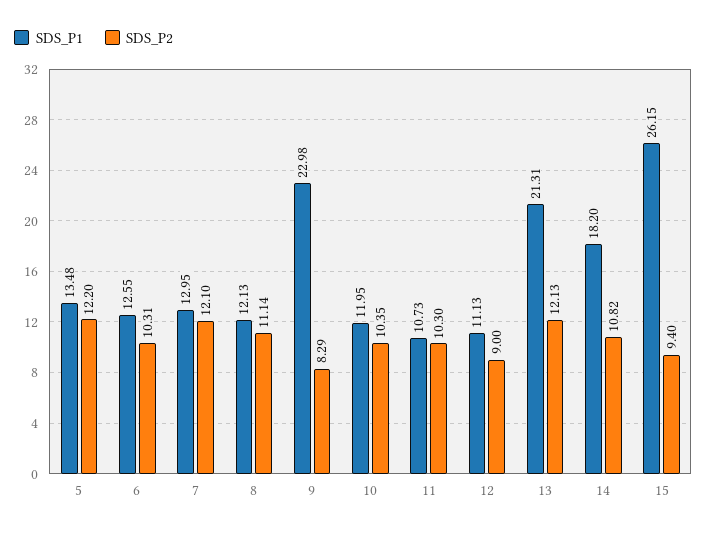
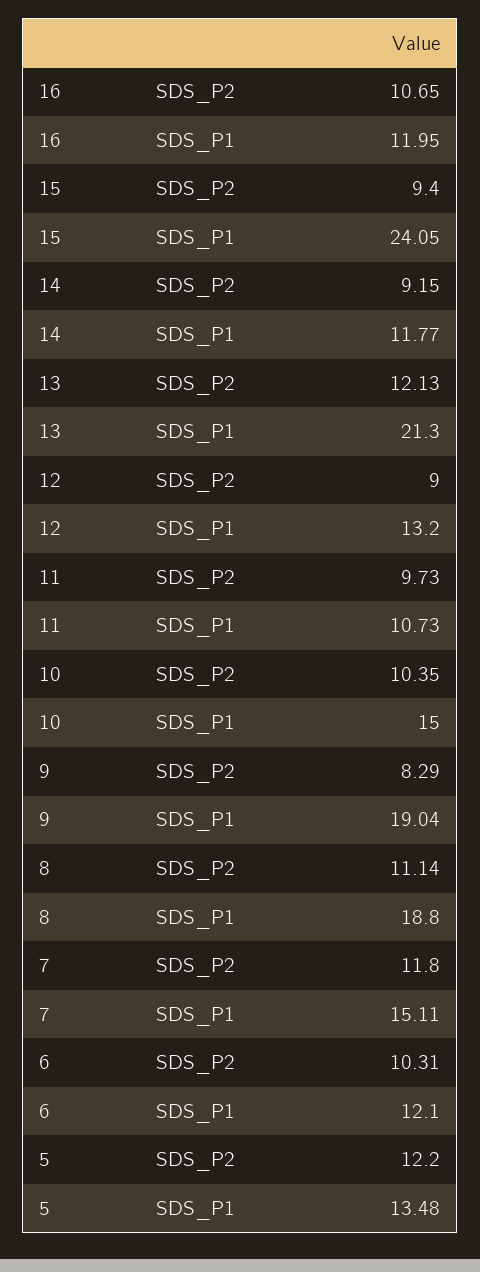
  {
    "SDS_P1": {
      "5": 13.48,
-     "6": 12.55,
+     "6": 12.1,
-     "7": 12.95,
+     "7": 15.11,
-     "8": 12.13,
+     "8": 18.8,
-     "9": 22.98,
+     "9": 19.04,
-     "10": 11.95,
+     "10": 15,
      "11": 10.73,
-     "12": 11.13,
+     "12": 13.2,
-     "13": 21.31,
+     "13": 21.3,
-     "14": 18.2,
+     "14": 11.77,
-     "15": 26.15
+     "15": 24.05,
+     "16": 11.95
    },
    "SDS_P2": {
      "5": 12.2,
      "6": 10.31,
-     "7": 12.1,
+     "7": 11.8,
      "8": 11.14,
      "9": 8.29,
      "10": 10.35,
-     "11": 10.3,
+     "11": 9.73,
      "12": 9,
      "13": 12.13,
-     "14": 10.82,
+     "14": 9.15,
-     "15": 9.4
+     "15": 9.4,
+     "16": 10.65
    }
  }

